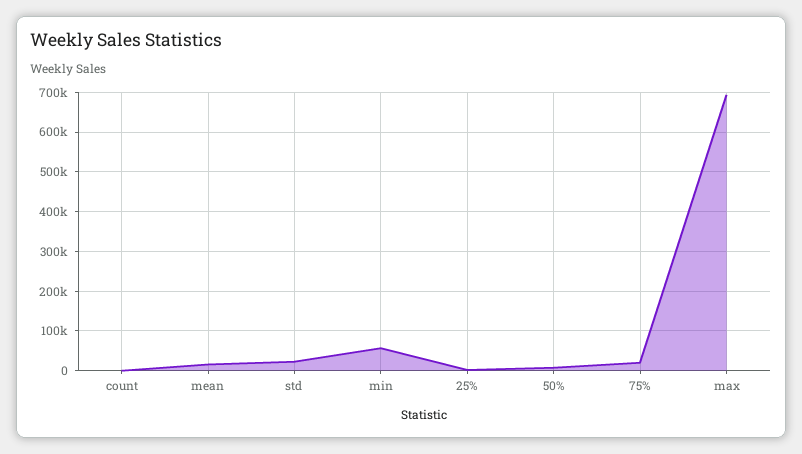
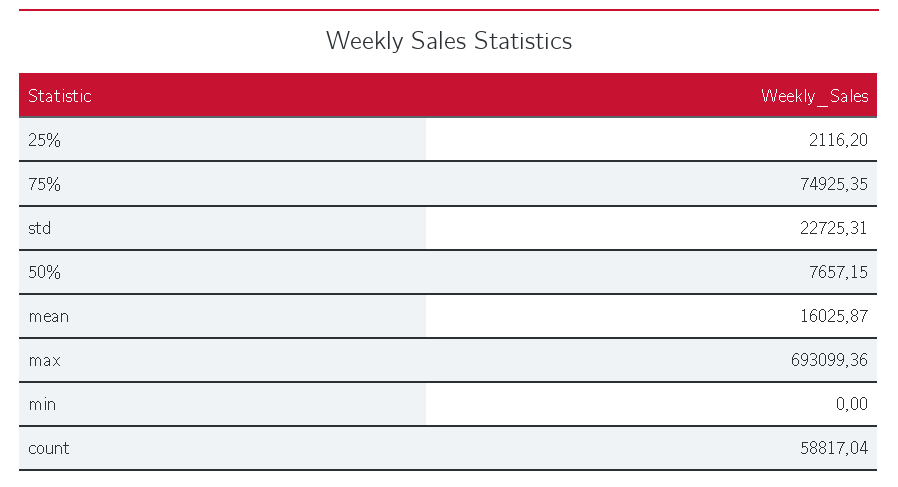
  {
-   "count": 0,
+   "count": 58817.04,
    "mean": 16025.87,
    "std": 22725.31,
-   "min": 60000,
+   "min": 0,
    "25%": 2116.2,
    "50%": 7657.15,
-   "75%": 20000,
+   "75%": 74925.35,
    "max": 693099.36
  }

